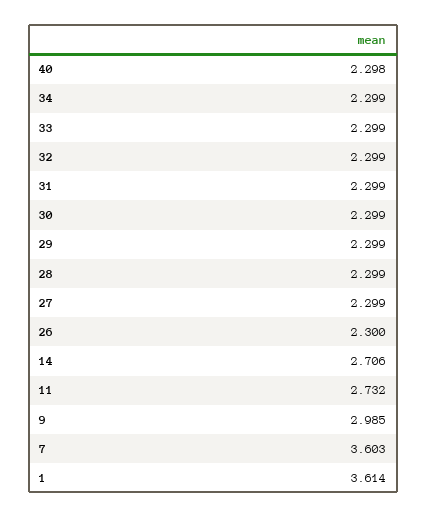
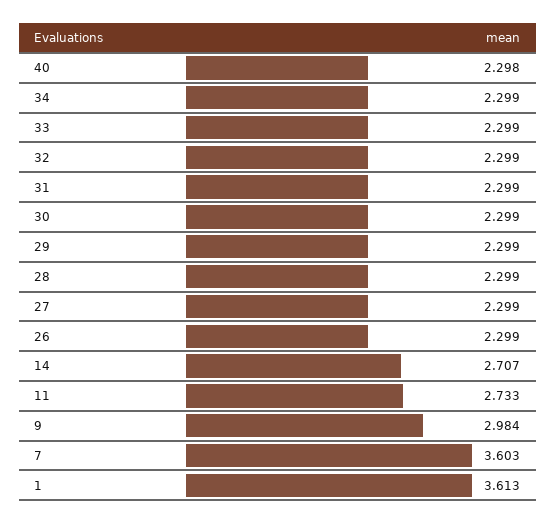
  {
    "40": 2.298,
    "34": 2.299,
    "33": 2.299,
    "32": 2.299,
    "31": 2.299,
    "30": 2.299,
    "29": 2.299,
    "28": 2.299,
    "27": 2.299,
-   "26": 2.3,
+   "26": 2.299,
-   "14": 2.706,
+   "14": 2.707,
-   "11": 2.732,
+   "11": 2.733,
-   "9": 2.985,
+   "9": 2.984,
    "7": 3.603,
-   "1": 3.614
+   "1": 3.613
  }

